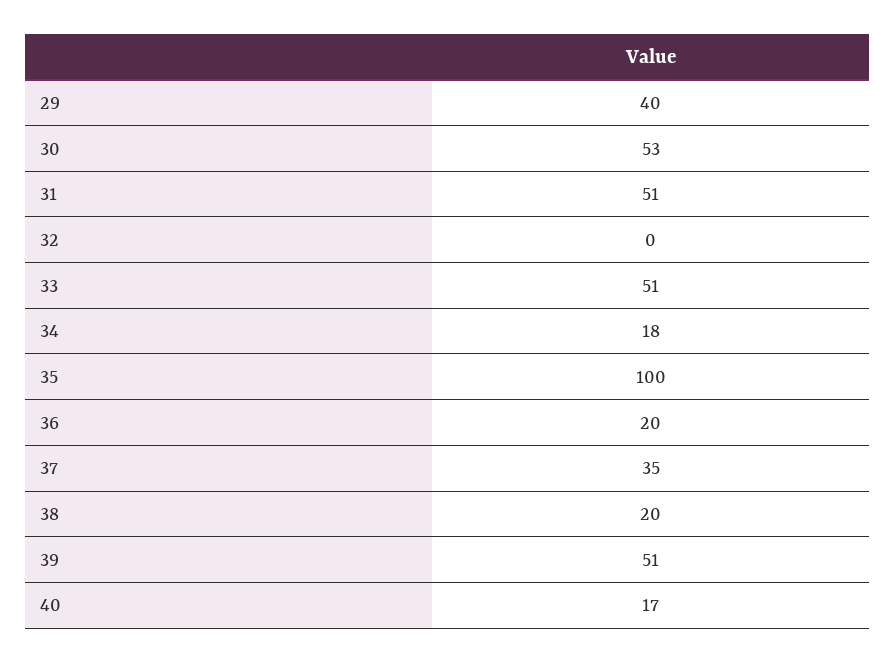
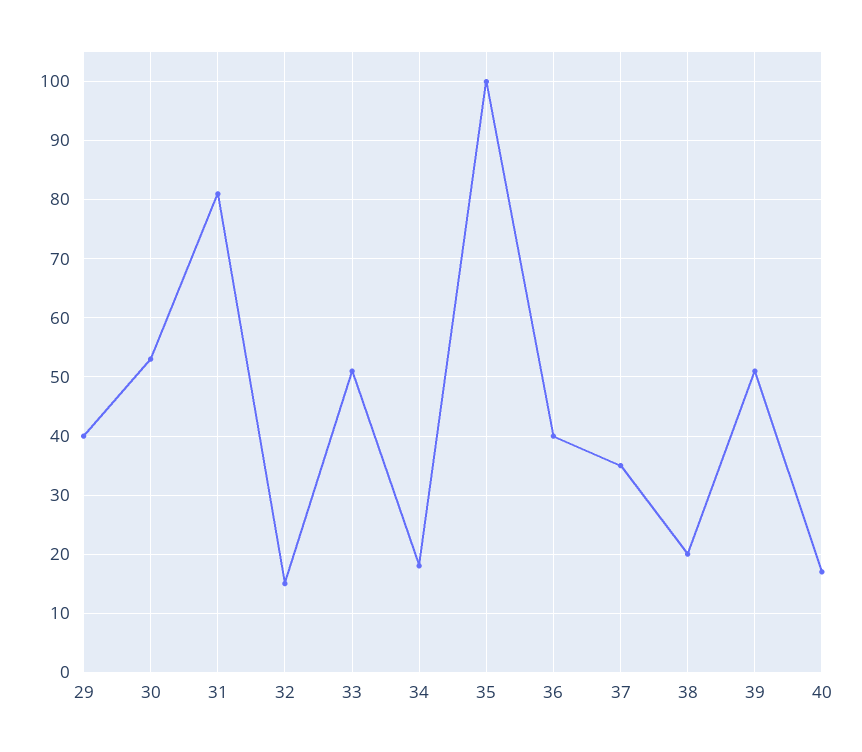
  {
    "29": 40,
    "30": 53,
-   "31": 51,
+   "31": 80,
-   "32": 0,
+   "32": 15,
    "33": 51,
    "34": 18,
    "35": 100,
-   "36": 20,
+   "36": 40,
    "37": 35,
    "38": 20,
    "39": 51,
    "40": 17
  }

